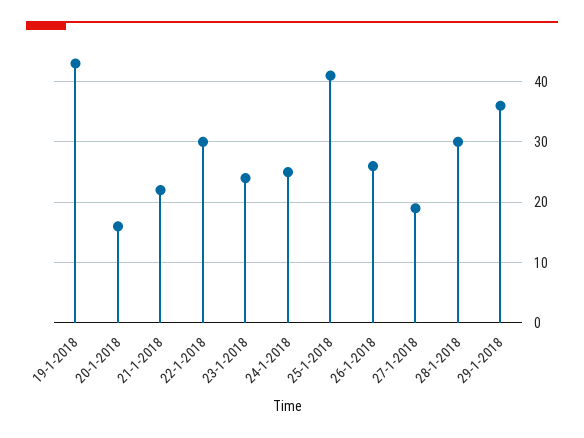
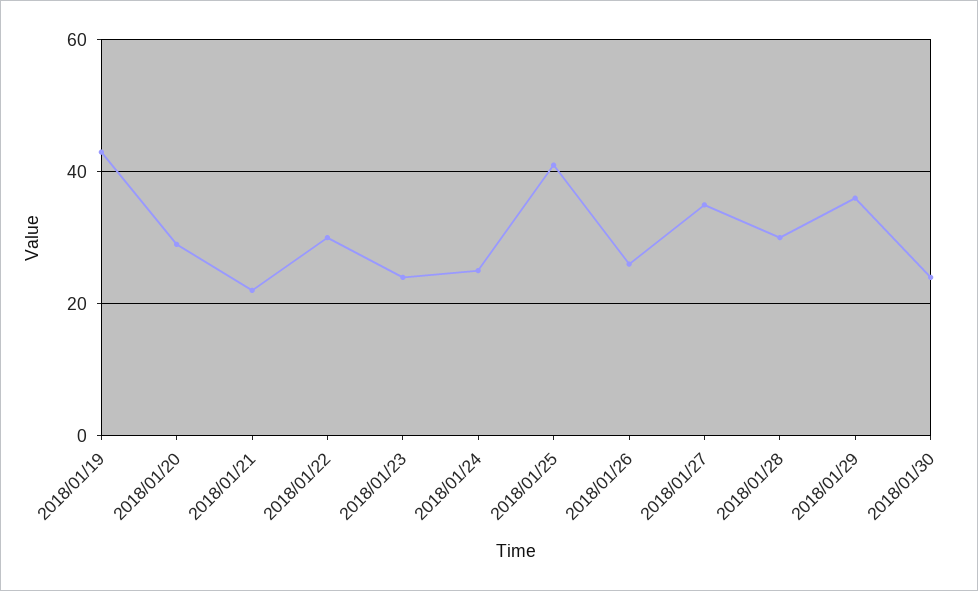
  {
    "19-1-2018": 43,
-   "20-1-2018": 16,
+   "20-1-2018": 30,
    "21-1-2018": 22,
    "22-1-2018": 30,
    "23-1-2018": 24,
    "24-1-2018": 25,
    "25-1-2018": 41,
    "26-1-2018": 26,
-   "27-1-2018": 19,
+   "27-1-2018": 35,
    "28-1-2018": 30,
-   "29-1-2018": 36
+   "29-1-2018": 36,
+   "2018/01/30": 25
  }

